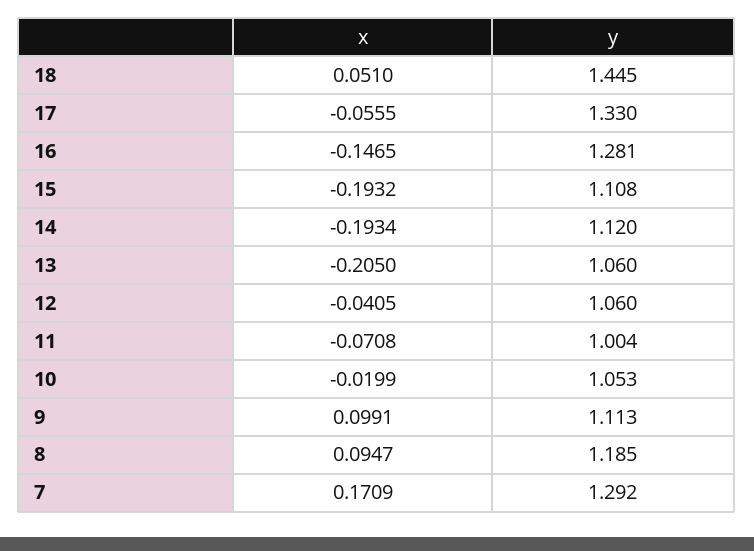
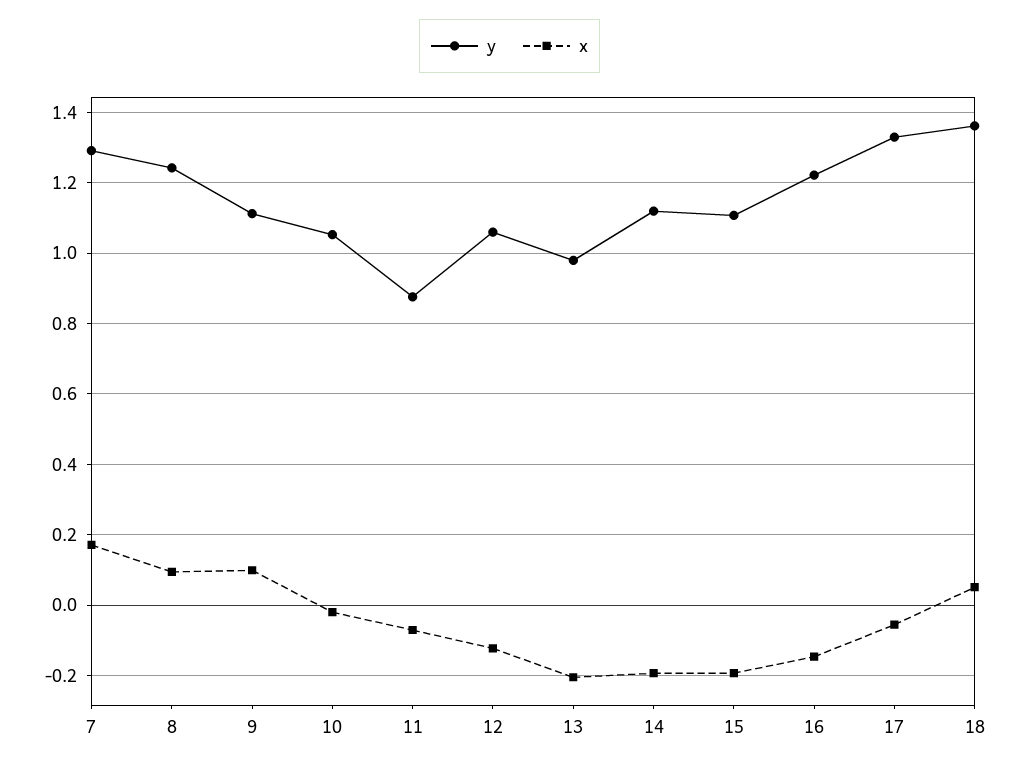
  {
    "x": {
      "18": 0.051,
      "17": -0.0555,
      "16": -0.1465,
      "15": -0.1932,
      "14": -0.1934,
      "13": -0.205,
-     "12": -0.0405,
+     "12": -0.12,
      "11": -0.0708,
      "10": -0.0199,
      "9": 0.0991,
      "8": 0.0947,
      "7": 0.1709
    },
    "y": {
-     "18": 1.445,
+     "18": 1.36,
      "17": 1.33,
-     "16": 1.281,
+     "16": 1.22,
      "15": 1.108,
      "14": 1.12,
-     "13": 1.06,
+     "13": 0.98,
      "12": 1.06,
-     "11": 1.004,
+     "11": 0.88,
      "10": 1.053,
      "9": 1.113,
-     "8": 1.185,
+     "8": 1.24,
      "7": 1.292
    }
  }

